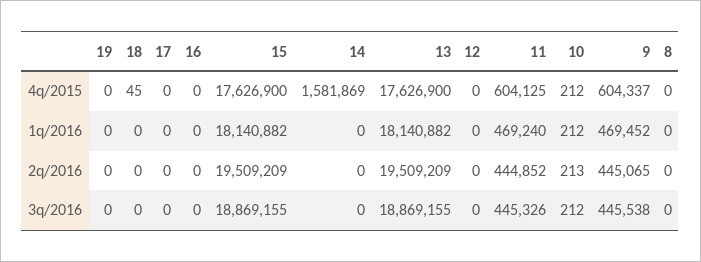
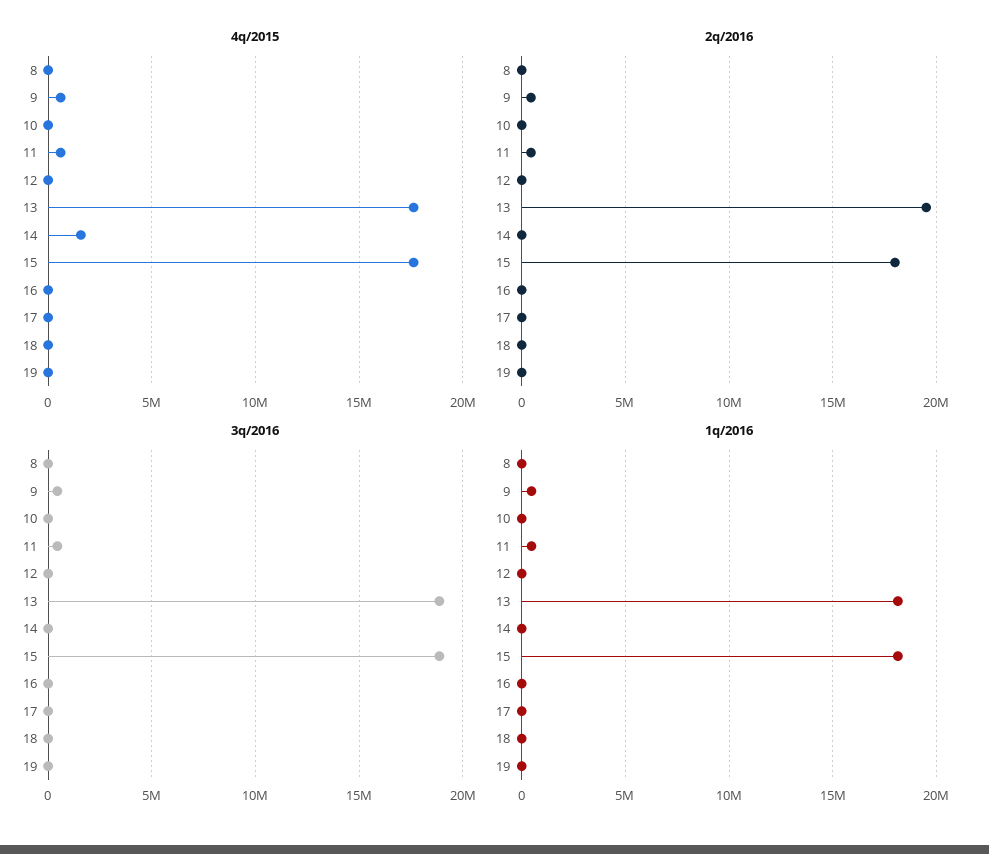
  {
    "4q/2015": {
      "19": 0,
      "18": 45,
      "17": 0,
      "16": 0,
      "15": 17626900,
      "14": 1581869,
      "13": 17626900,
      "12": 0,
      "11": 604125,
      "10": 212,
      "9": 604337,
      "8": 0
    },
    "1q/2016": {
      "19": 0,
      "18": 0,
      "17": 0,
      "16": 0,
      "15": 18140882,
      "14": 0,
      "13": 18140882,
      "12": 0,
      "11": 469240,
      "10": 212,
      "9": 469452,
      "8": 0
    },
    "2q/2016": {
      "19": 0,
      "18": 0,
      "17": 0,
      "16": 0,
-     "15": 19509209,
+     "15": 18000000,
      "14": 0,
      "13": 19509209,
      "12": 0,
      "11": 444852,
      "10": 213,
      "9": 445065,
      "8": 0
    },
    "3q/2016": {
      "19": 0,
      "18": 0,
      "17": 0,
      "16": 0,
      "15": 18869155,
      "14": 0,
      "13": 18869155,
      "12": 0,
      "11": 445326,
      "10": 212,
      "9": 445538,
      "8": 0
    }
  }

